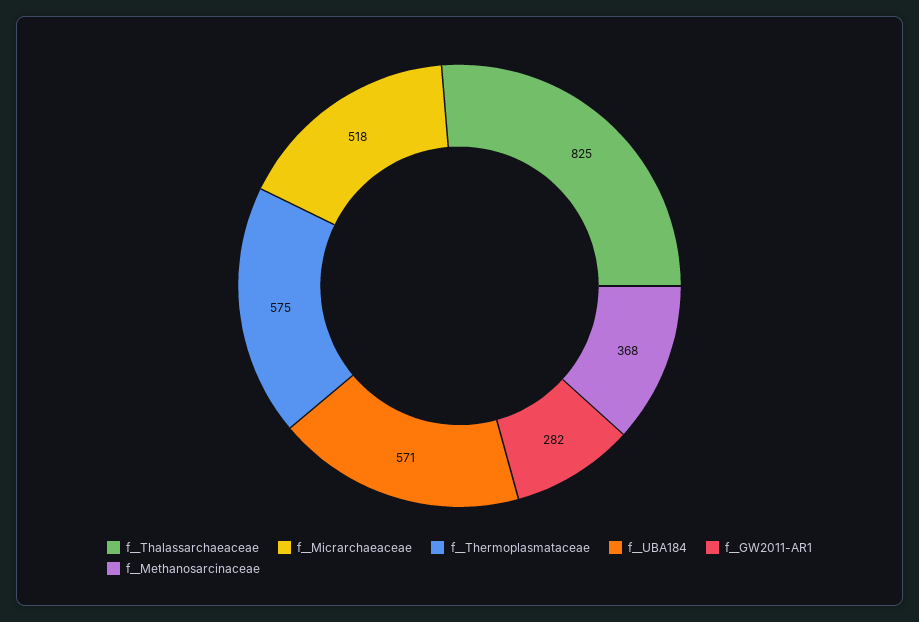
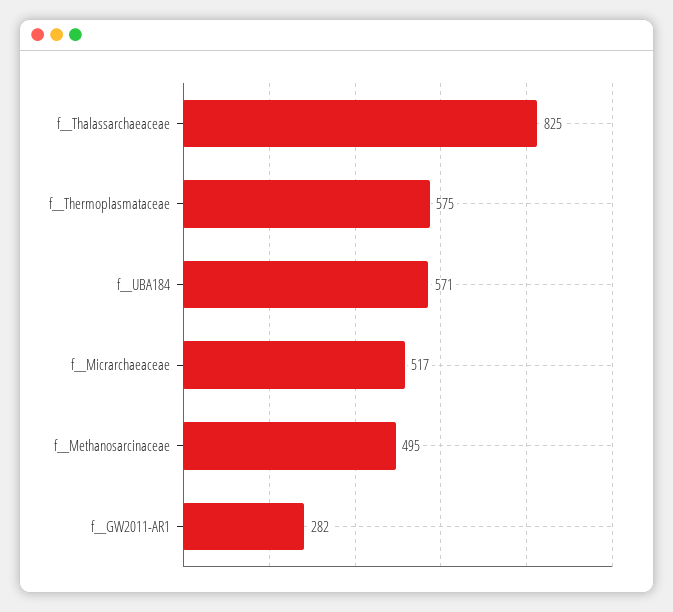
  {
    "f__Thalassarchaeaceae": 825,
-   "f__Micrarchaeaceae": 518,
+   "f__Micrarchaeaceae": 517,
    "f__Thermoplasmataceae": 575,
    "f__UBA184": 571,
    "f__GW2011-AR1": 282,
-   "f__Methanosarcinaceae": 368
+   "f__Methanosarcinaceae": 495
  }

